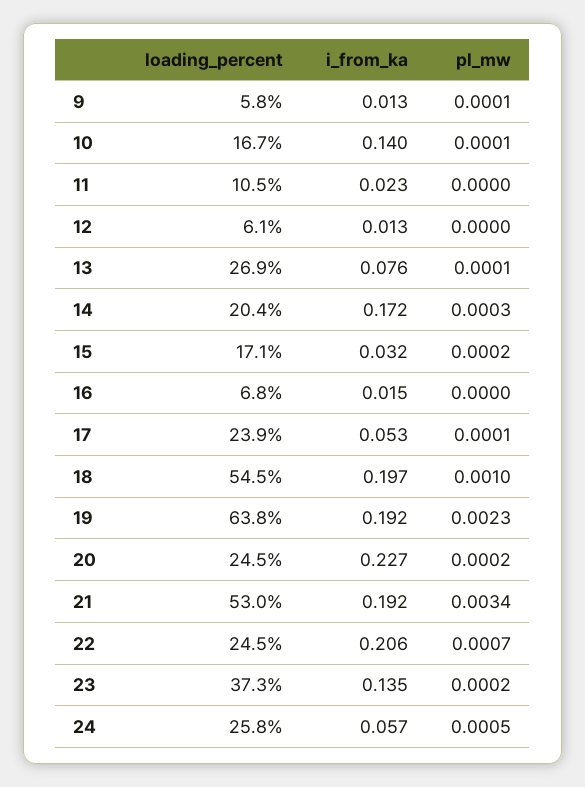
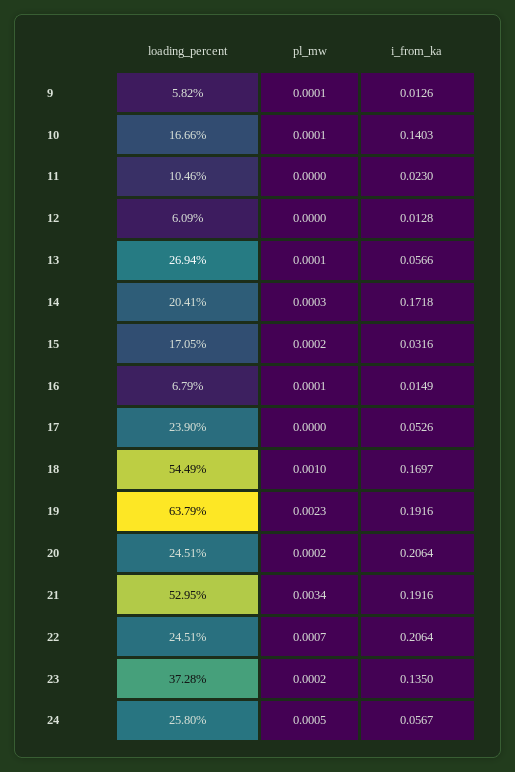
  {
    "loading_percent": {
      "9": 5.82,
      "10": 16.66,
      "11": 10.46,
      "12": 6.09,
      "13": 26.94,
      "14": 20.41,
      "15": 17.05,
      "16": 6.79,
      "17": 23.9,
      "18": 54.49,
      "19": 63.79,
      "20": 24.51,
      "21": 52.95,
      "22": 24.51,
      "23": 37.28,
      "24": 25.8
    },
    "i_from_ka": {
      "9": 0.0126,
      "10": 0.1403,
      "11": 0.023,
      "12": 0.0128,
-     "13": 0.076,
+     "13": 0.0566,
      "14": 0.1718,
      "15": 0.0316,
      "16": 0.0149,
      "17": 0.0526,
-     "18": 0.197,
+     "18": 0.1697,
      "19": 0.1916,
-     "20": 0.227,
+     "20": 0.2064,
      "21": 0.1916,
      "22": 0.2064,
      "23": 0.135,
      "24": 0.0567
    },
    "pl_mw": {
      "9": 0.0001,
      "10": 0.0001,
      "11": 0,
      "12": 0,
      "13": 0.0001,
      "14": 0.0003,
      "15": 0.0002,
-     "16": 0,
+     "16": 0.0001,
-     "17": 0.0001,
+     "17": 0,
      "18": 0.001,
      "19": 0.0023,
      "20": 0.0002,
      "21": 0.0034,
      "22": 0.0007,
      "23": 0.0002,
      "24": 0.0005
    }
  }

